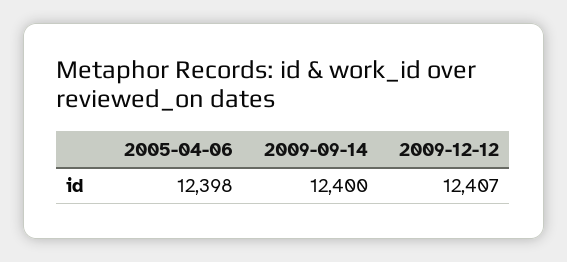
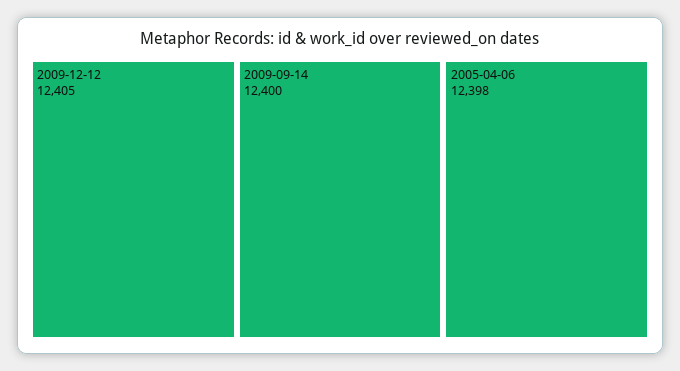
  {
    "2005-04-06": 12398,
    "2009-09-14": 12400,
-   "2009-12-12": 12407
+   "2009-12-12": 12405
  }

